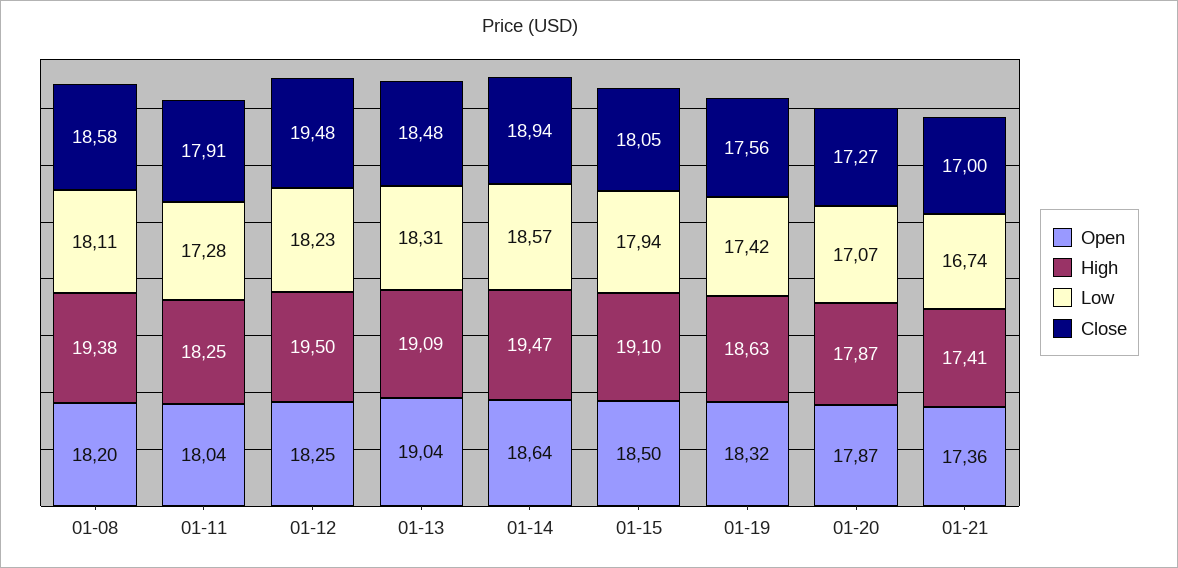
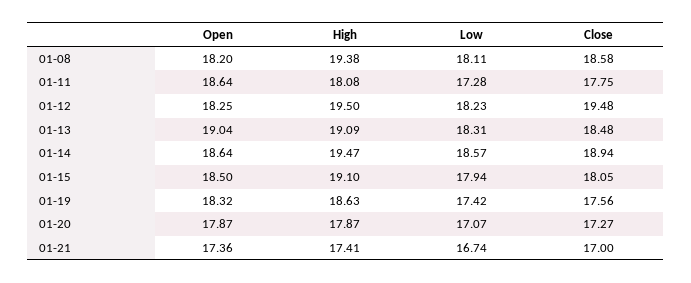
  {
    "Open": {
      "01-08": 18.2,
-     "01-11": 18.04,
+     "01-11": 18.64,
      "01-12": 18.25,
      "01-13": 19.04,
      "01-14": 18.64,
      "01-15": 18.5,
      "01-19": 18.32,
      "01-20": 17.87,
      "01-21": 17.36
    },
    "High": {
      "01-08": 19.38,
-     "01-11": 18.25,
+     "01-11": 18.08,
      "01-12": 19.5,
      "01-13": 19.09,
      "01-14": 19.47,
      "01-15": 19.1,
      "01-19": 18.63,
      "01-20": 17.87,
      "01-21": 17.41
    },
    "Low": {
      "01-08": 18.11,
      "01-11": 17.28,
      "01-12": 18.23,
      "01-13": 18.31,
      "01-14": 18.57,
      "01-15": 17.94,
      "01-19": 17.42,
      "01-20": 17.07,
      "01-21": 16.74
    },
    "Close": {
      "01-08": 18.58,
-     "01-11": 17.91,
+     "01-11": 17.75,
      "01-12": 19.48,
      "01-13": 18.48,
      "01-14": 18.94,
      "01-15": 18.05,
      "01-19": 17.56,
      "01-20": 17.27,
      "01-21": 17
    }
  }

